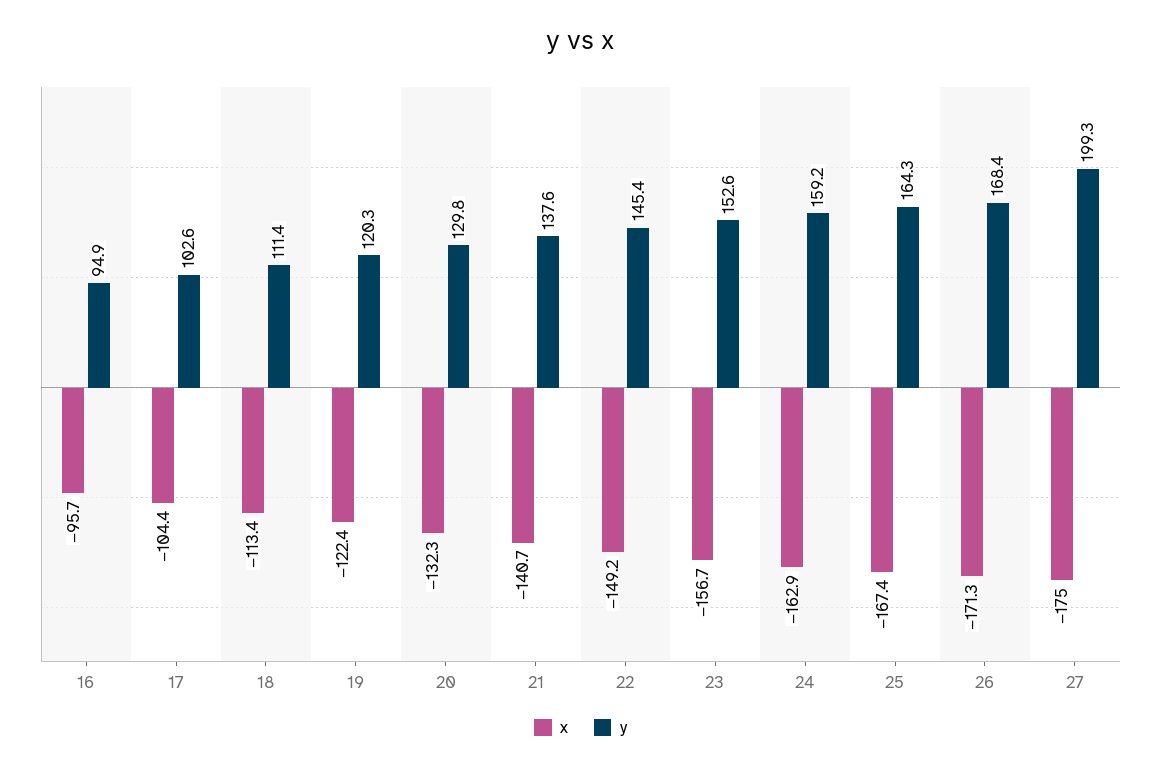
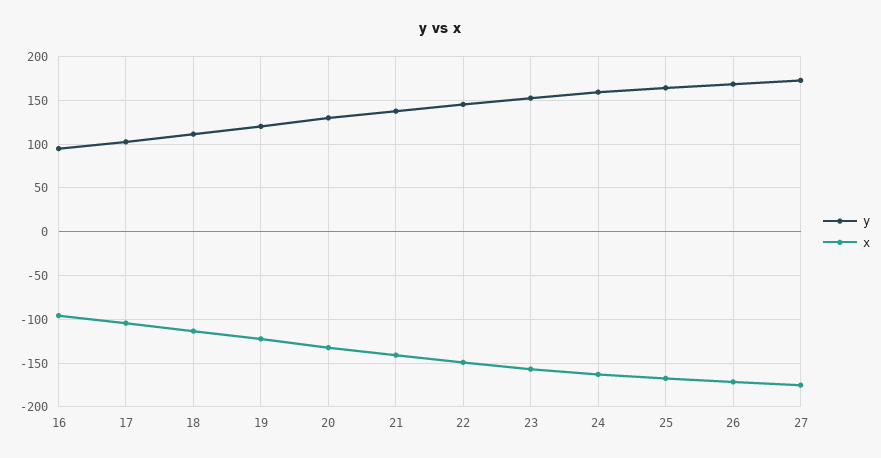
  {
    "x": {
      "16": -95.7,
      "17": -104.4,
      "18": -113.4,
      "19": -122.4,
      "20": -132.3,
      "21": -140.7,
      "22": -149.2,
      "23": -156.7,
      "24": -162.9,
      "25": -167.4,
      "26": -171.3,
      "27": -175
    },
    "y": {
      "16": 94.9,
      "17": 102.6,
      "18": 111.4,
      "19": 120.3,
      "20": 129.8,
      "21": 137.6,
      "22": 145.4,
      "23": 152.6,
      "24": 159.2,
      "25": 164.3,
      "26": 168.4,
-     "27": 199.3
+     "27": 170
    }
  }

